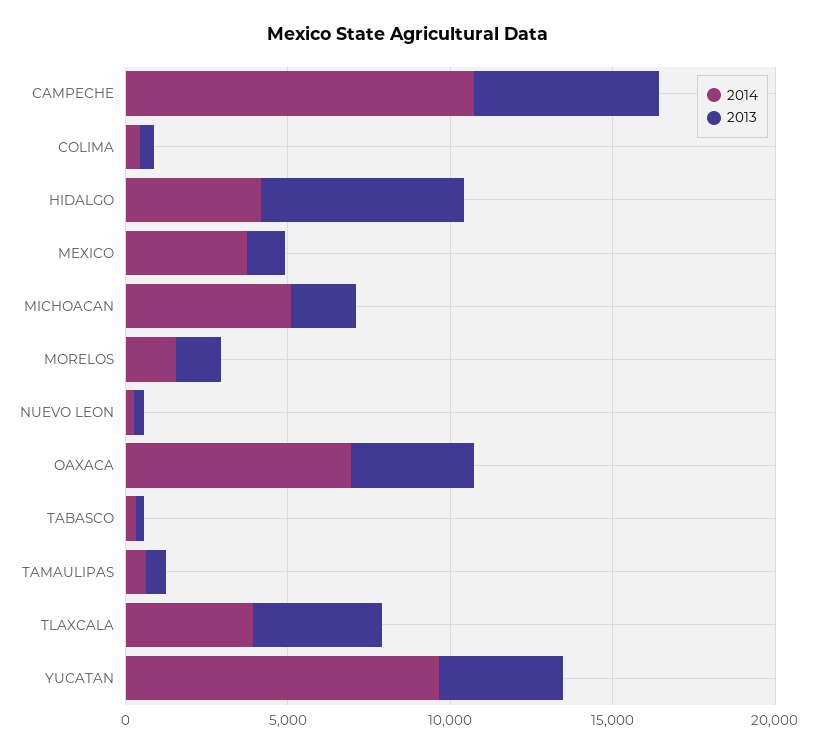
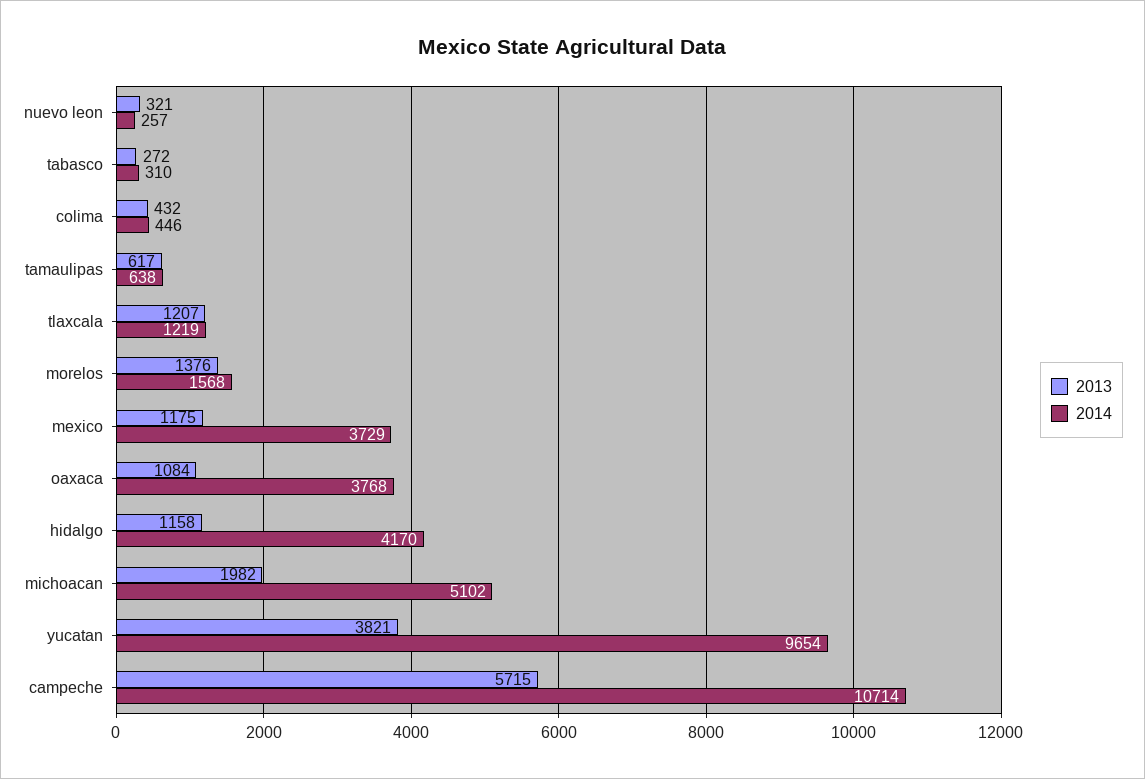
  {
    "2014": {
      "CAMPECHE": 10714,
      "COLIMA": 446,
      "HIDALGO": 4170,
      "MEXICO": 3729,
      "MICHOACAN": 5102,
      "MORELOS": 1568,
      "NUEVO LEON": 257,
-     "OAXACA": 7000,
+     "OAXACA": 3768,
      "TABASCO": 310,
      "TAMAULIPAS": 638,
-     "TLAXCALA": 4000,
+     "TLAXCALA": 1219,
      "YUCATAN": 9654
    },
    "2013": {
      "CAMPECHE": 5715,
      "COLIMA": 432,
-     "HIDALGO": 6000,
+     "HIDALGO": 1158,
      "MEXICO": 1175,
      "MICHOACAN": 1982,
      "MORELOS": 1376,
      "NUEVO LEON": 321,
-     "OAXACA": 4000,
+     "OAXACA": 1084,
      "TABASCO": 272,
      "TAMAULIPAS": 617,
-     "TLAXCALA": 4000,
+     "TLAXCALA": 1207,
      "YUCATAN": 3821
    }
  }

